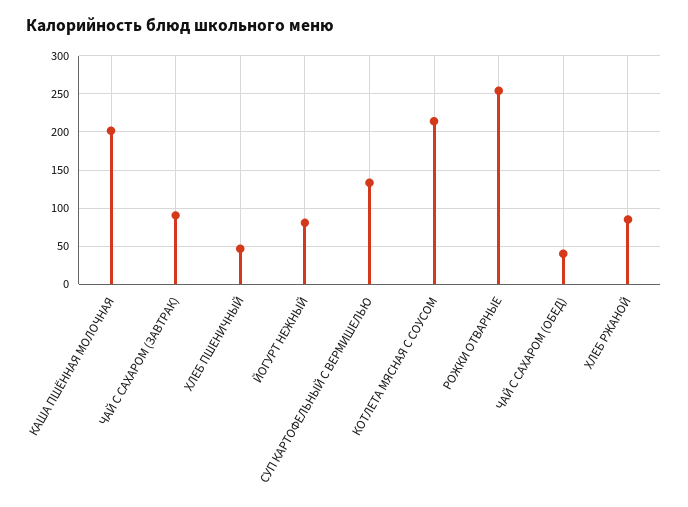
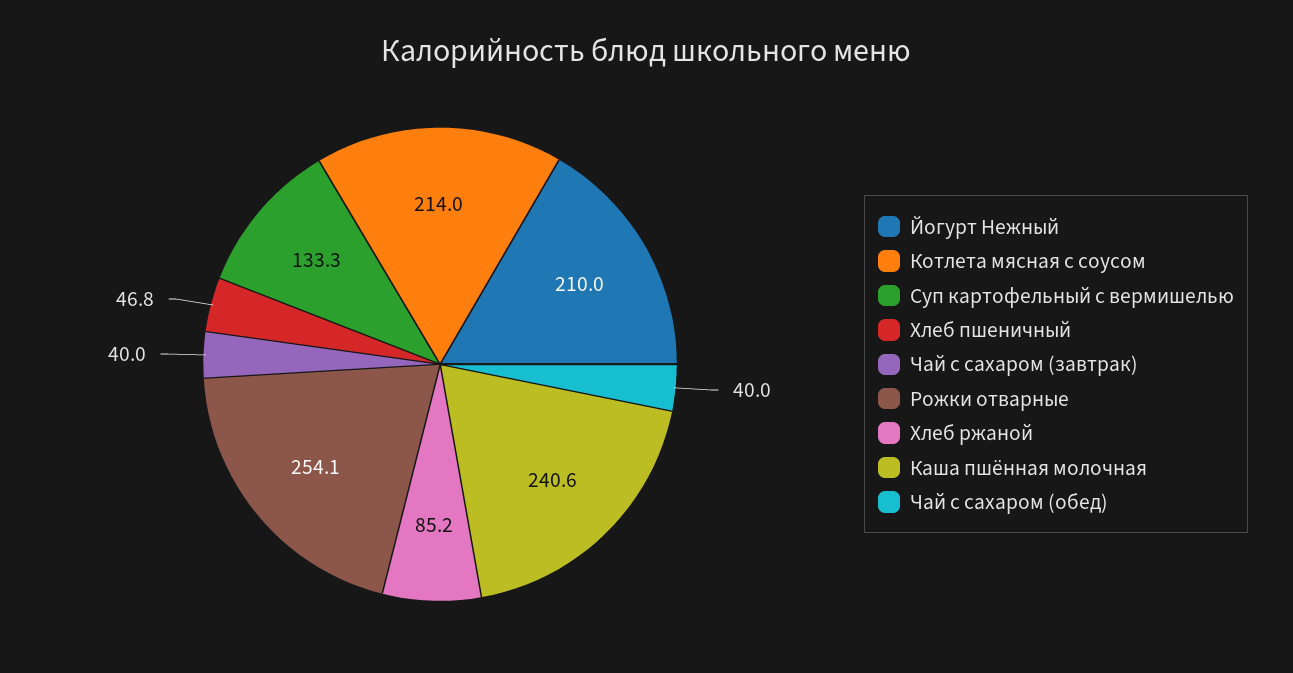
  {
-   "КАША ПШЁННАЯ МОЛОЧНАЯ": 200,
+   "КАША ПШЁННАЯ МОЛОЧНАЯ": 240.6,
-   "ЧАЙ С САХАРОМ (ЗАВТРАК)": 90,
+   "ЧАЙ С САХАРОМ (ЗАВТРАК)": 40,
    "ХЛЕБ ПШЕНИЧНЫЙ": 46.8,
-   "ЙОГУРТ НЕЖНЫЙ": 80,
+   "ЙОГУРТ НЕЖНЫЙ": 210,
    "СУП КАРТОФЕЛЬНЫЙ С ВЕРМИШЕЛЬЮ": 133.3,
    "КОТЛЕТА МЯСНАЯ С СОУСОМ": 214,
    "РОЖКИ ОТВАРНЫЕ": 254.1,
    "ЧАЙ С САХАРОМ (ОБЕД)": 40,
    "ХЛЕБ РЖАНОЙ": 85.2
  }

